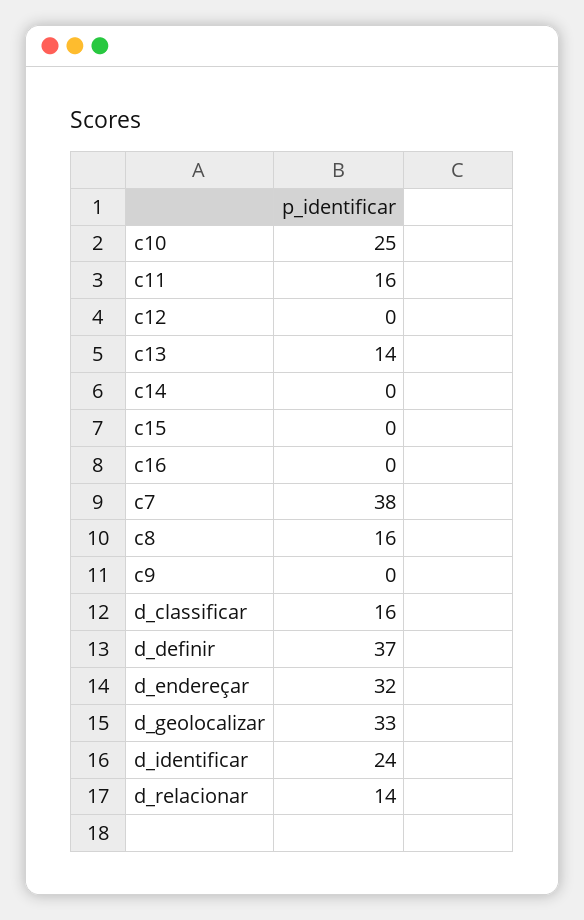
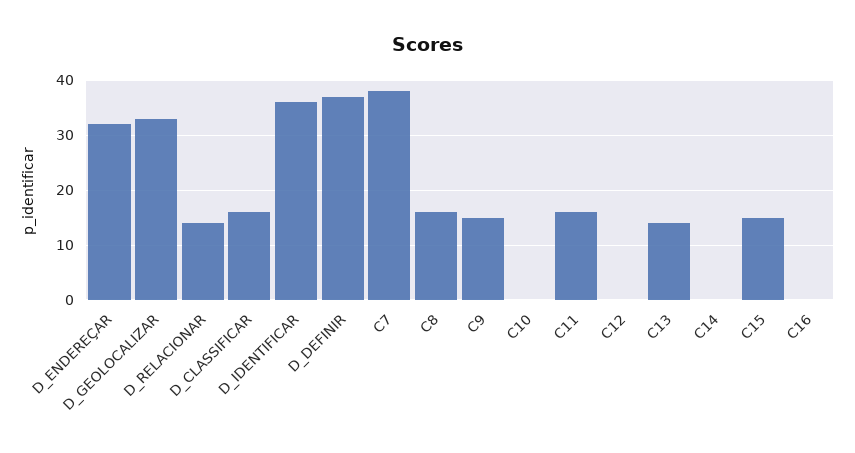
  {
-   "c10": 25,
+   "c10": 0,
    "c11": 16,
    "c12": 0,
    "c13": 14,
    "c14": 0,
-   "c15": 0,
+   "c15": 15,
    "c16": 0,
    "c7": 38,
    "c8": 16,
-   "c9": 0,
+   "c9": 15,
    "d_classificar": 16,
    "d_definir": 37,
    "d_endereçar": 32,
    "d_geolocalizar": 33,
-   "d_identificar": 24,
+   "d_identificar": 35,
    "d_relacionar": 14
  }

